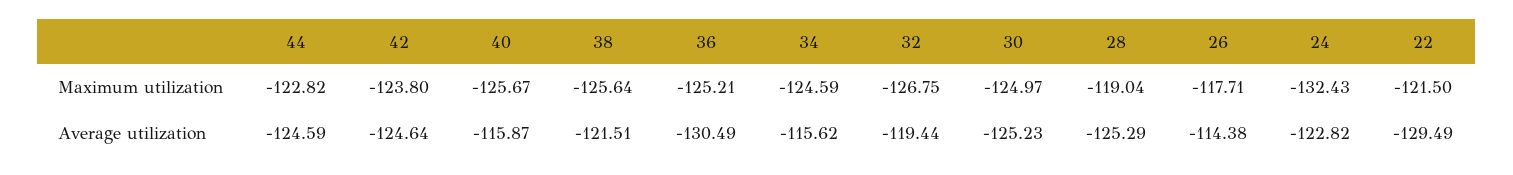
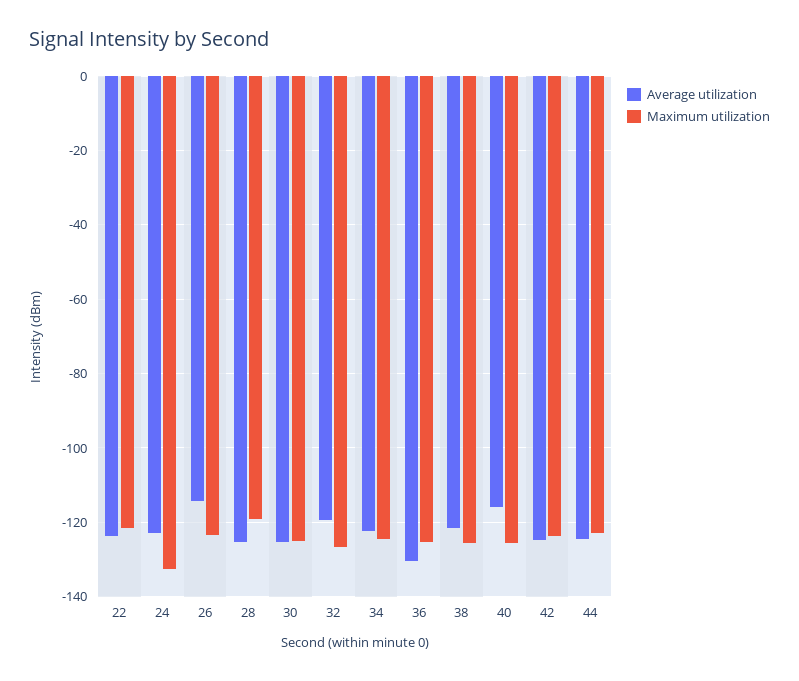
  {
    "Maximum utilization": {
      "44": -122.82,
      "42": -123.8,
      "40": -125.67,
      "38": -125.64,
      "36": -125.21,
      "34": -124.59,
      "32": -126.75,
      "30": -124.97,
      "28": -119.04,
-     "26": -117.71,
+     "26": -124,
      "24": -132.43,
      "22": -121.5
    },
    "Average utilization": {
      "44": -124.59,
      "42": -124.64,
      "40": -115.87,
      "38": -121.51,
      "36": -130.49,
-     "34": -115.62,
+     "34": -122,
      "32": -119.44,
      "30": -125.23,
      "28": -125.29,
      "26": -114.38,
      "24": -122.82,
-     "22": -129.49
+     "22": -124
    }
  }

